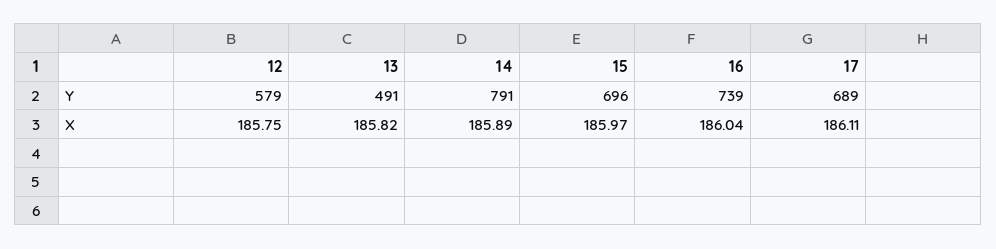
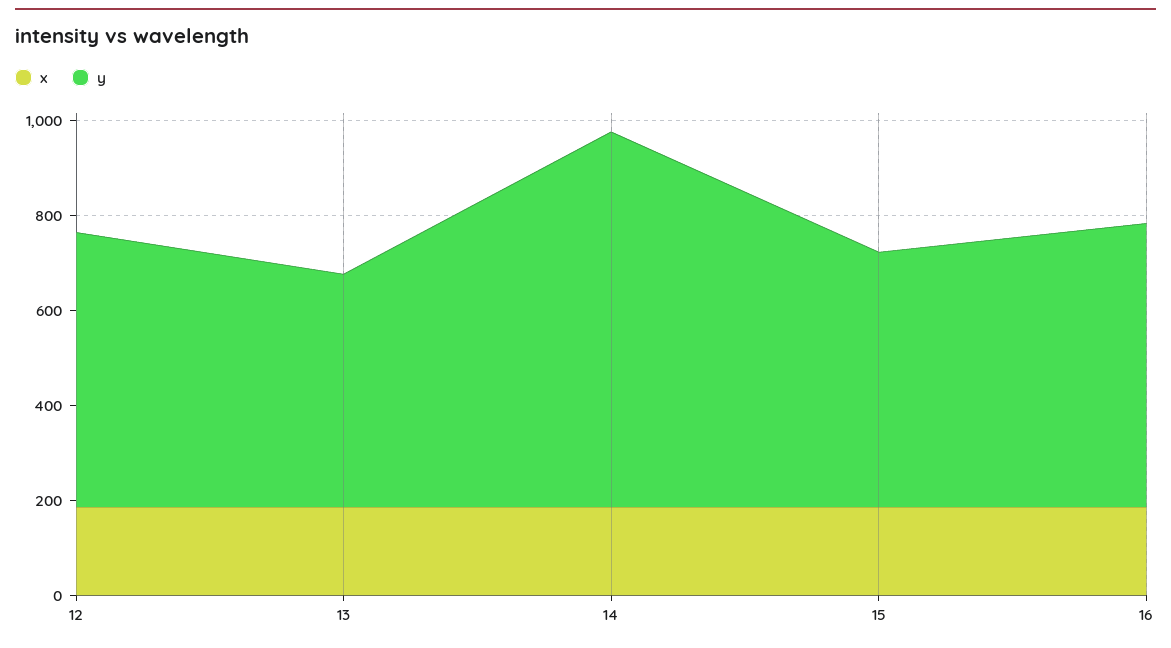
  {
    "Y": {
      "12": 579,
      "13": 491,
      "14": 791,
-     "15": 696,
+     "15": 550,
-     "16": 739,
+     "16": 600
-     "17": 689
    },
    "X": {
      "12": 185.75,
      "13": 185.82,
      "14": 185.89,
      "15": 185.97,
-     "16": 186.04,
+     "16": 186.04
-     "17": 186.11
    }
  }

